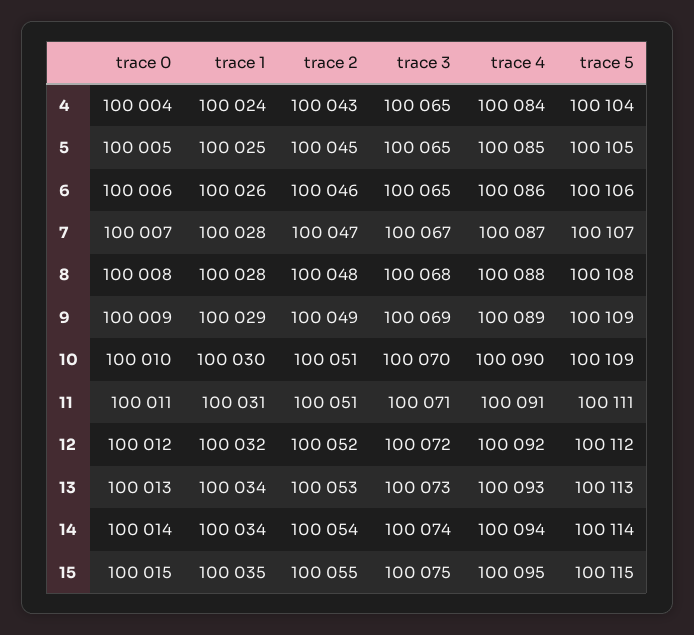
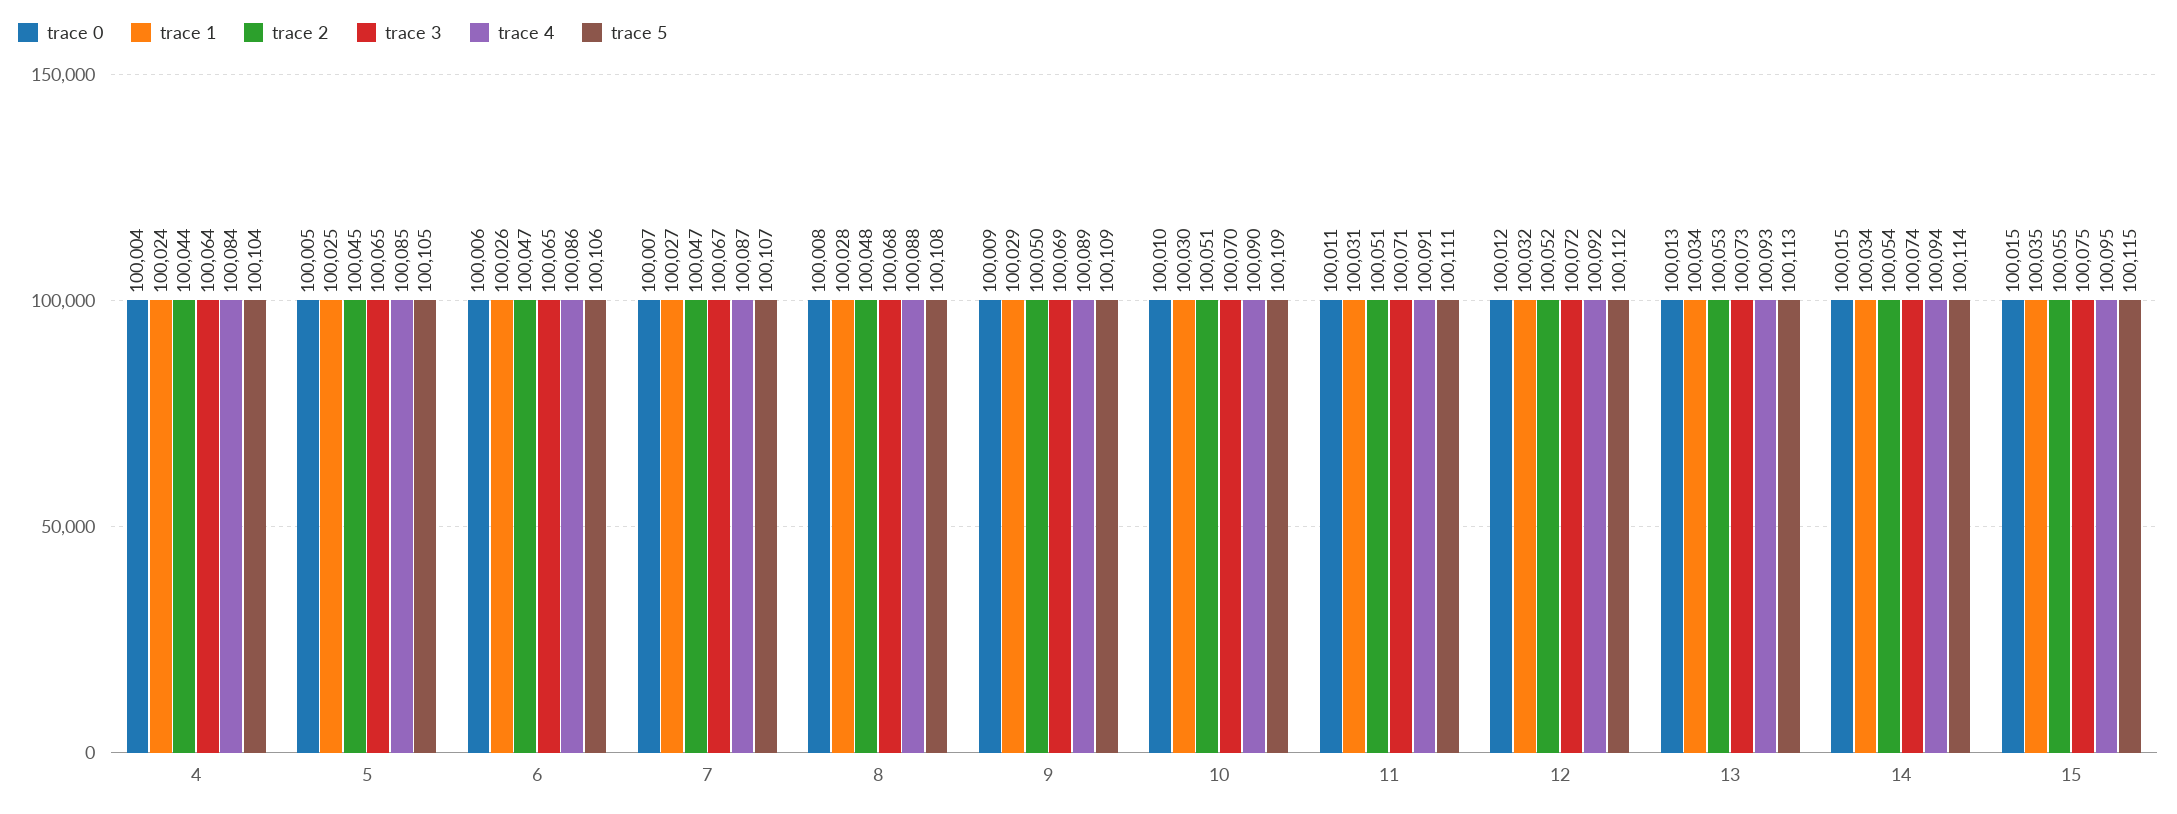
  {
    "trace 0": {
      "4": 100004,
      "5": 100005,
      "6": 100006,
      "7": 100007,
      "8": 100008,
      "9": 100009,
      "10": 100010,
      "11": 100011,
      "12": 100012,
      "13": 100013,
-     "14": 100014,
+     "14": 100015,
      "15": 100015
    },
    "trace 1": {
      "4": 100024,
      "5": 100025,
      "6": 100026,
-     "7": 100028,
+     "7": 100027,
      "8": 100028,
      "9": 100029,
      "10": 100030,
      "11": 100031,
      "12": 100032,
      "13": 100034,
      "14": 100034,
      "15": 100035
    },
    "trace 2": {
-     "4": 100043,
+     "4": 100044,
      "5": 100045,
-     "6": 100046,
+     "6": 100047,
      "7": 100047,
      "8": 100048,
-     "9": 100049,
+     "9": 100050,
      "10": 100051,
      "11": 100051,
      "12": 100052,
      "13": 100053,
      "14": 100054,
      "15": 100055
    },
    "trace 3": {
-     "4": 100065,
+     "4": 100064,
      "5": 100065,
      "6": 100065,
      "7": 100067,
      "8": 100068,
      "9": 100069,
      "10": 100070,
      "11": 100071,
      "12": 100072,
      "13": 100073,
      "14": 100074,
      "15": 100075
    },
    "trace 4": {
      "4": 100084,
      "5": 100085,
      "6": 100086,
      "7": 100087,
      "8": 100088,
      "9": 100089,
      "10": 100090,
      "11": 100091,
      "12": 100092,
      "13": 100093,
      "14": 100094,
      "15": 100095
    },
    "trace 5": {
      "4": 100104,
      "5": 100105,
      "6": 100106,
      "7": 100107,
      "8": 100108,
      "9": 100109,
      "10": 100109,
      "11": 100111,
      "12": 100112,
      "13": 100113,
      "14": 100114,
      "15": 100115
    }
  }

